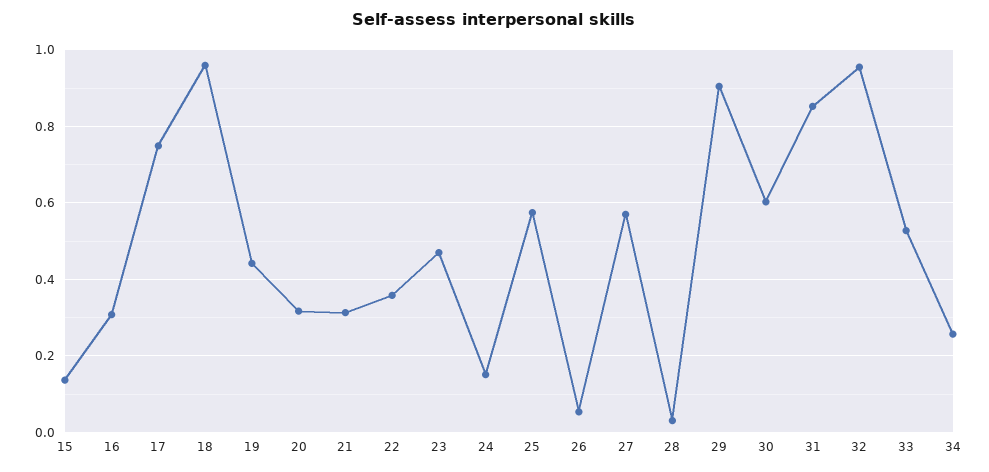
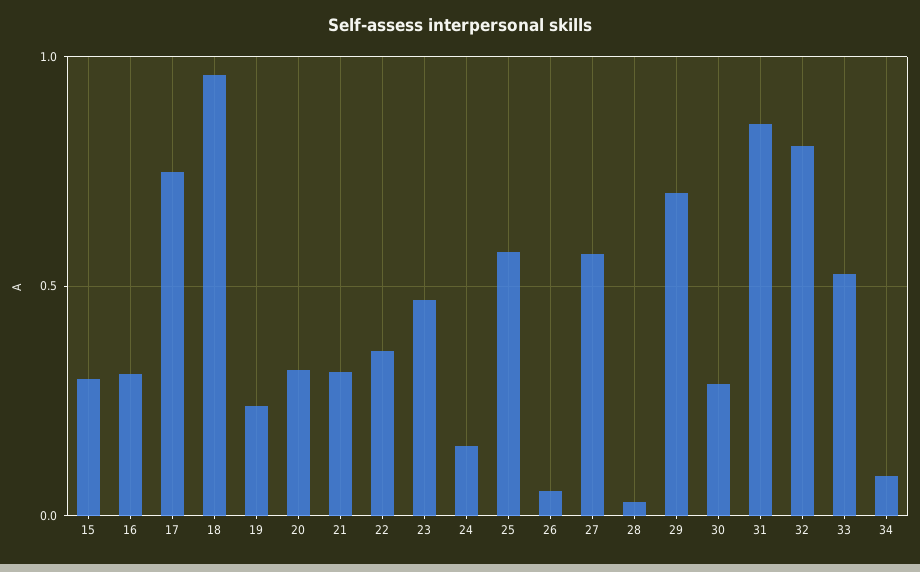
  {
-   "15": 0.14,
+   "15": 0.3,
    "16": 0.3,
    "17": 0.74,
    "18": 0.96,
-   "19": 0.44,
+   "19": 0.25,
    "20": 0.32,
    "21": 0.32,
    "22": 0.36,
    "23": 0.48,
    "24": 0.16,
    "25": 0.58,
    "26": 0.06,
    "27": 0.56,
    "28": 0.04,
-   "29": 0.9,
+   "29": 0.7,
-   "30": 0.6,
+   "30": 0.3,
    "31": 0.86,
-   "32": 0.96,
+   "32": 0.8,
    "33": 0.52,
-   "34": 0.26
+   "34": 0.1
  }

